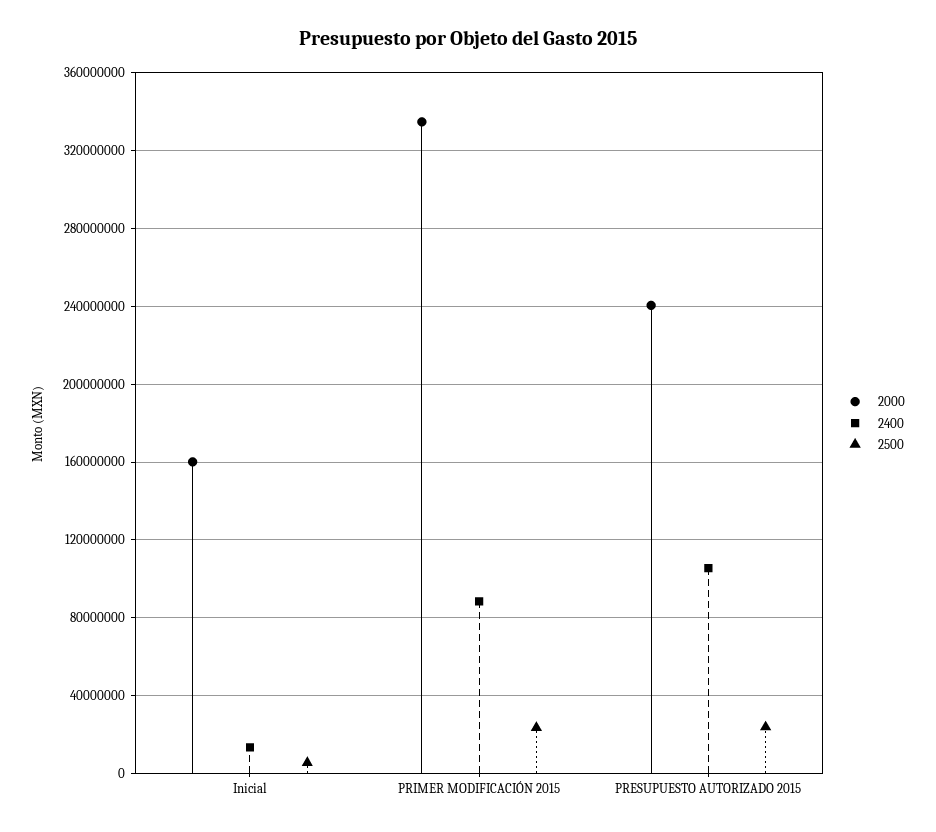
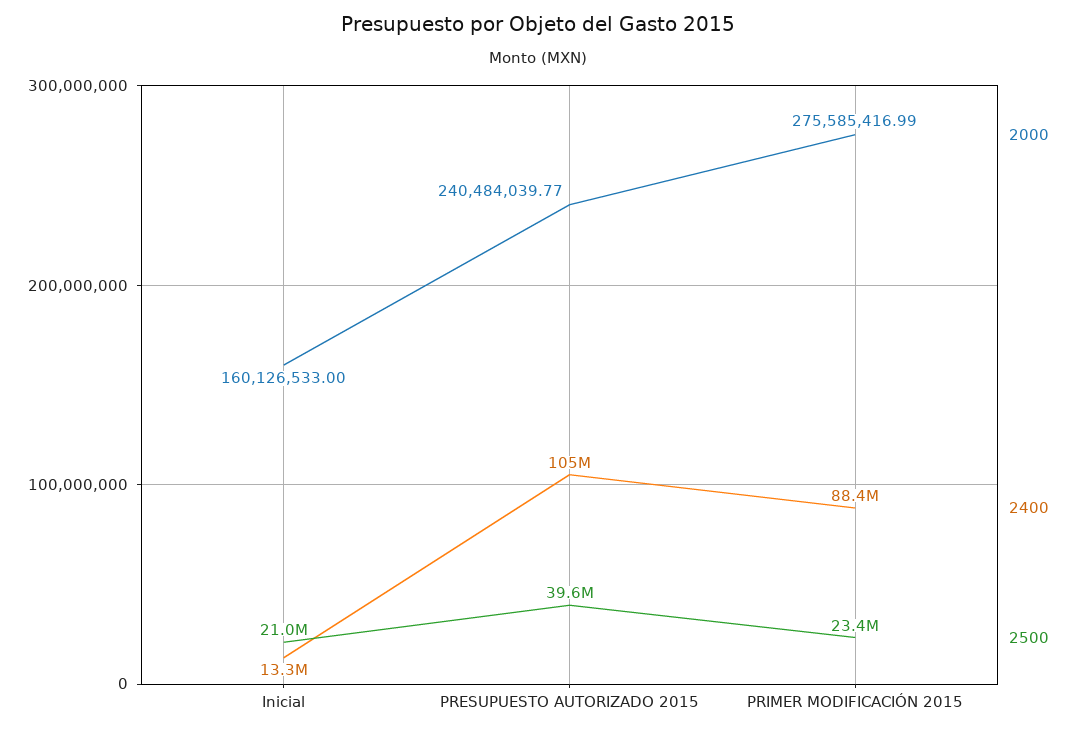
  {
    "2000": {
      "Inicial": 160126533,
-     "PRIMER MODIFICACIÓN 2015": 335000000,
+     "PRIMER MODIFICACIÓN 2015": 275585416.99,
      "PRESUPUESTO AUTORIZADO 2015": 240484039.77
    },
    "2400": {
      "Inicial": 13300000,
      "PRIMER MODIFICACIÓN 2015": 88400000,
      "PRESUPUESTO AUTORIZADO 2015": 105000000
    },
    "2500": {
-     "Inicial": 5000000,
+     "Inicial": 21000000,
      "PRIMER MODIFICACIÓN 2015": 23400000,
-     "PRESUPUESTO AUTORIZADO 2015": 25000000
+     "PRESUPUESTO AUTORIZADO 2015": 39600000
    }
  }

